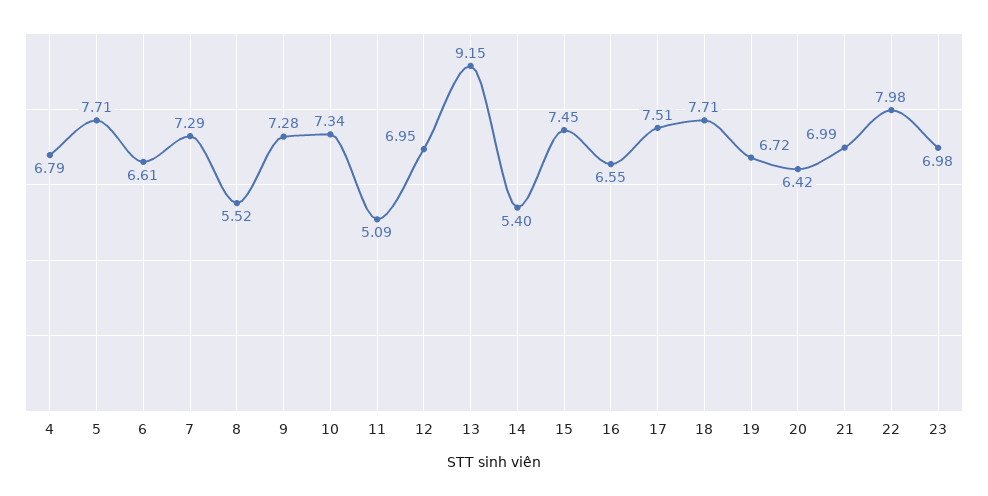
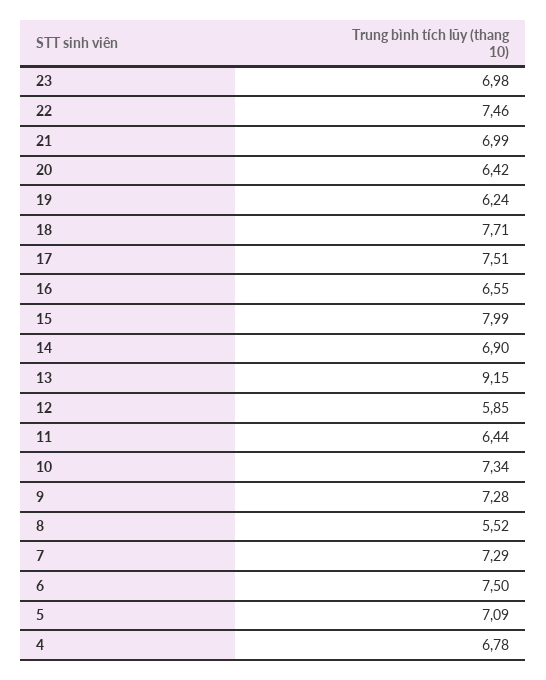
  {
-   "4": 6.79,
+   "4": 6.78,
-   "5": 7.71,
+   "5": 7.09,
-   "6": 6.61,
+   "6": 7.5,
    "7": 7.29,
    "8": 5.52,
    "9": 7.28,
    "10": 7.34,
-   "11": 5.09,
+   "11": 6.44,
-   "12": 6.95,
+   "12": 5.85,
    "13": 9.15,
-   "14": 5.4,
+   "14": 6.9,
-   "15": 7.45,
+   "15": 7.99,
    "16": 6.55,
    "17": 7.51,
    "18": 7.71,
-   "19": 6.72,
+   "19": 6.24,
    "20": 6.42,
    "21": 6.99,
-   "22": 7.98,
+   "22": 7.46,
    "23": 6.98
  }

